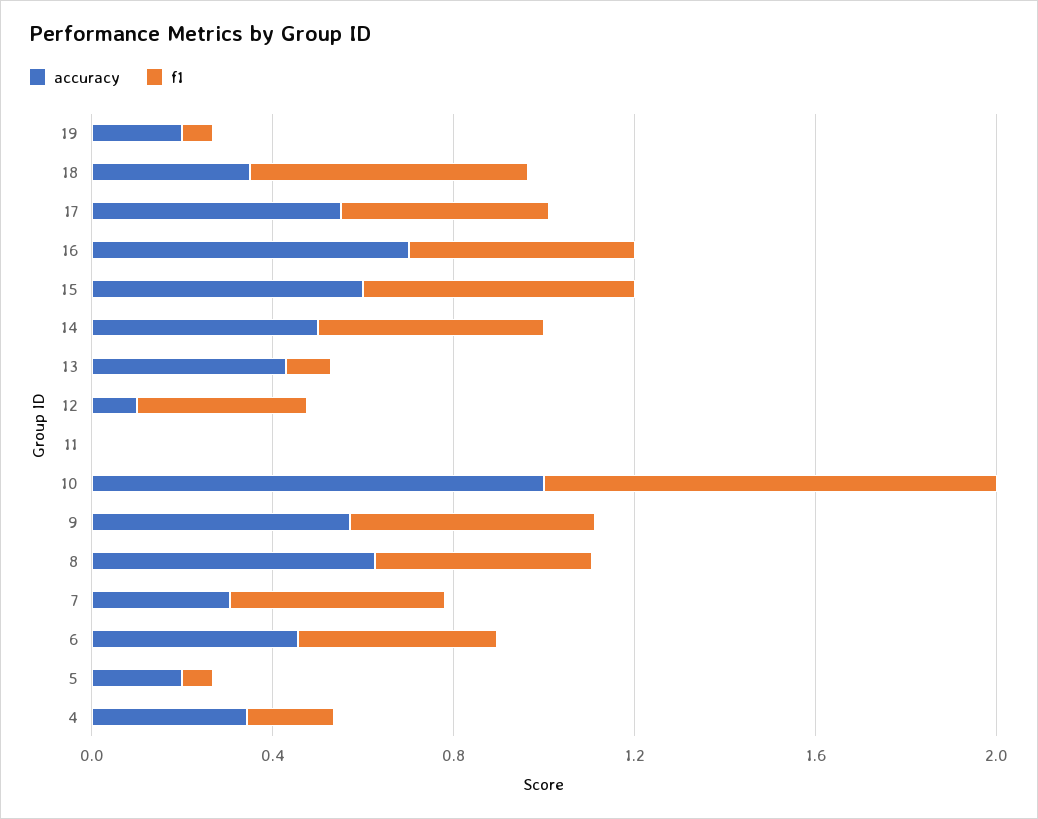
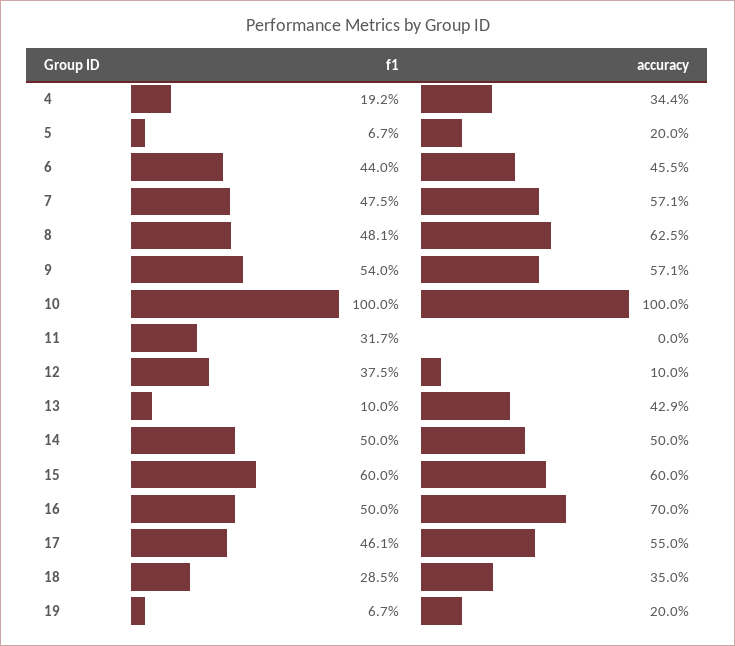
  {
    "accuracy": {
      "19": 0.2,
      "18": 0.35,
      "17": 0.55,
      "16": 0.7,
      "15": 0.6,
      "14": 0.5,
      "13": 0.429,
      "12": 0.1,
      "11": 0,
      "10": 1,
      "9": 0.571,
      "8": 0.625,
-     "7": 0.3,
+     "7": 0.571,
      "6": 0.455,
      "5": 0.2,
      "4": 0.344
    },
    "f1": {
      "19": 0.067,
-     "18": 0.6,
+     "18": 0.285,
      "17": 0.461,
      "16": 0.5,
      "15": 0.6,
      "14": 0.5,
      "13": 0.1,
      "12": 0.375,
-     "11": 0,
+     "11": 0.317,
      "10": 1,
      "9": 0.54,
      "8": 0.481,
      "7": 0.475,
      "6": 0.44,
      "5": 0.067,
      "4": 0.192
    }
  }

